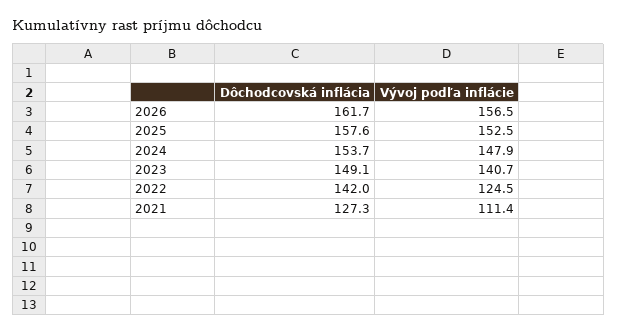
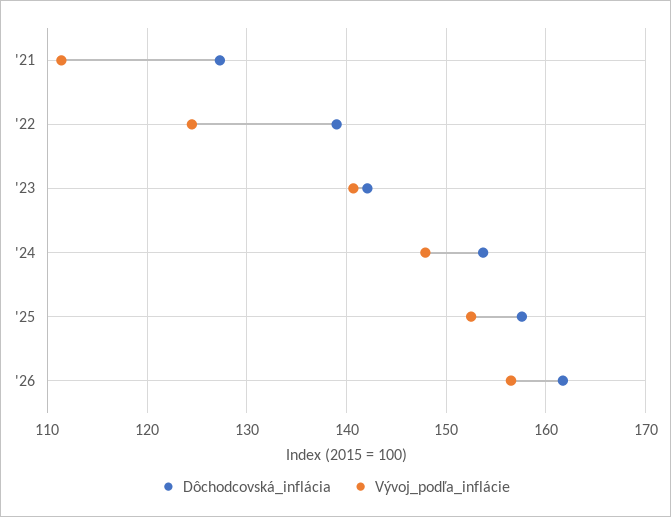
  {
    "Dôchodcovská inflácia": {
      "2026": 161.7,
      "2025": 157.6,
      "2024": 153.7,
-     "2023": 149.1,
+     "2023": 142,
-     "2022": 142,
+     "2022": 139,
      "2021": 127.3
    },
    "Vývoj podľa inflácie": {
      "2026": 156.5,
      "2025": 152.5,
      "2024": 147.9,
      "2023": 140.7,
      "2022": 124.5,
      "2021": 111.4
    }
  }

